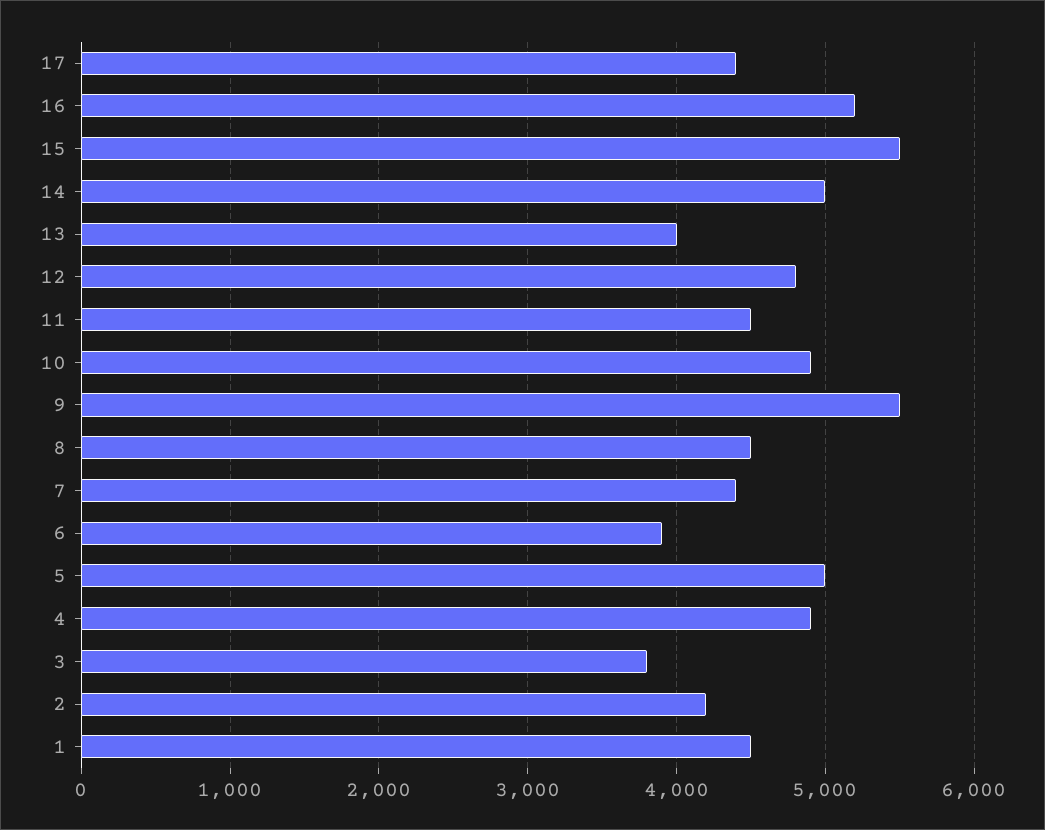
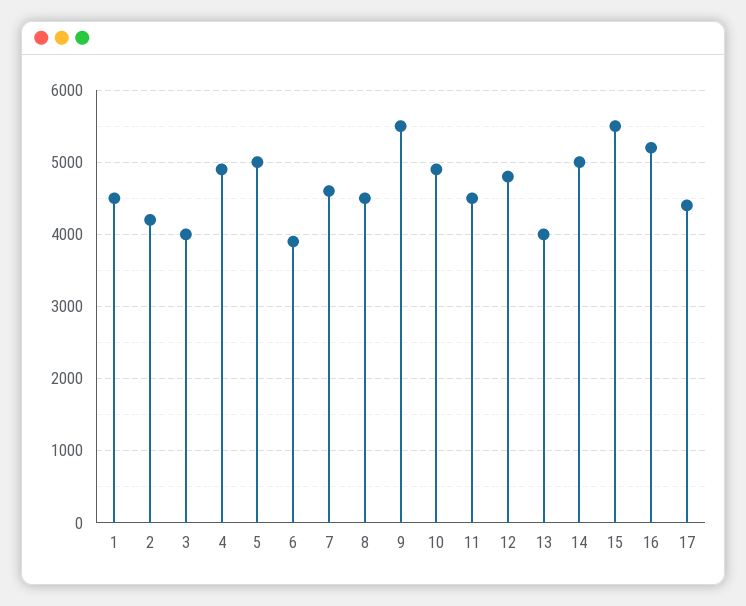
  {
    "17": 4400,
    "16": 5200,
    "15": 5500,
    "14": 5000,
    "13": 4000,
    "12": 4800,
    "11": 4500,
    "10": 4900,
    "9": 5500,
    "8": 4500,
-   "7": 4400,
+   "7": 4600,
    "6": 3900,
    "5": 5000,
    "4": 4900,
-   "3": 3800,
+   "3": 4000,
    "2": 4200,
    "1": 4500
  }

